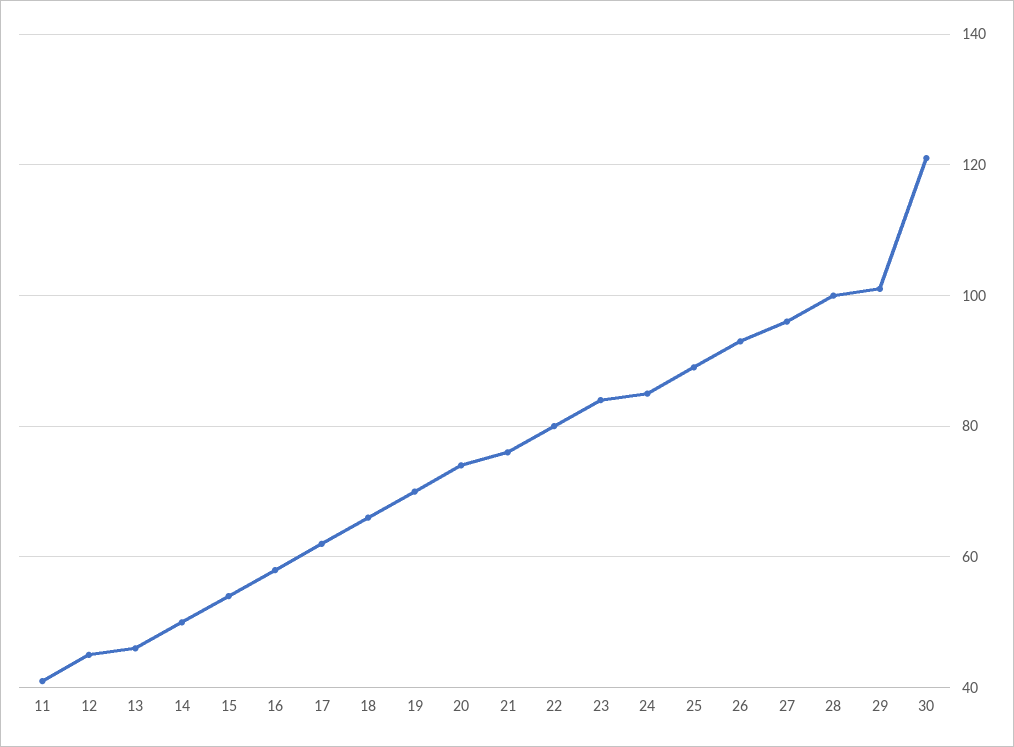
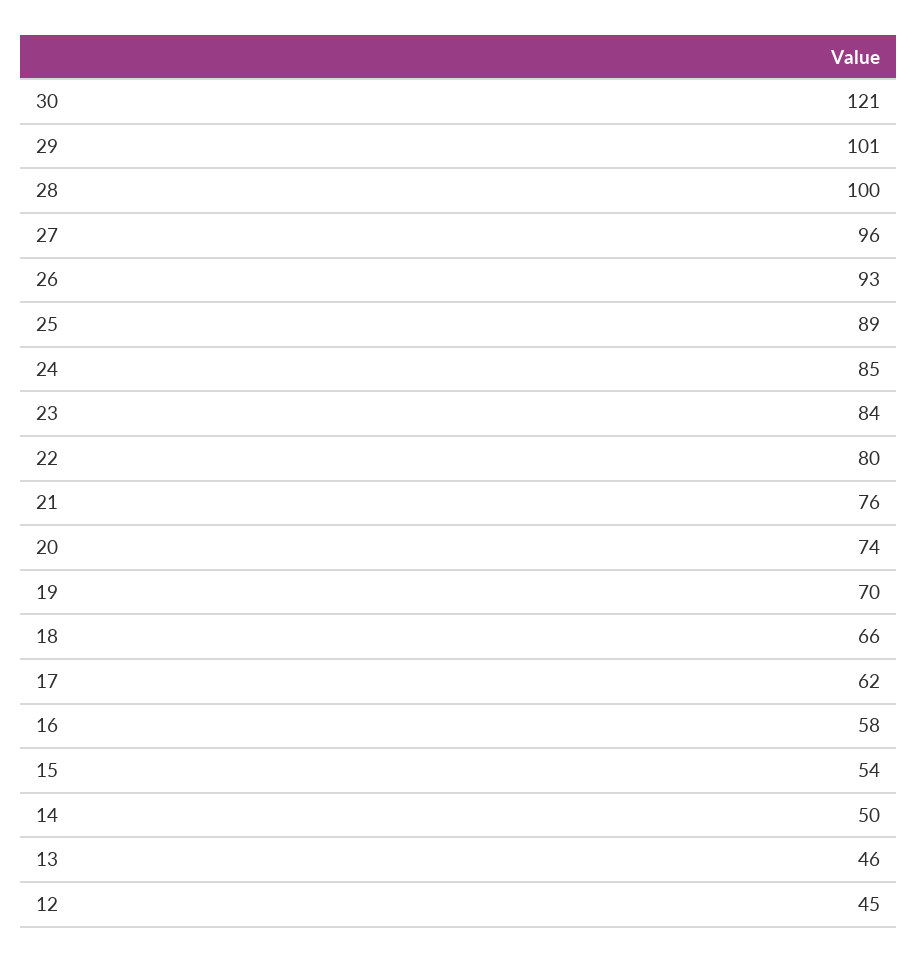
  {
-   "11": 40,
    "12": 45,
    "13": 46,
    "14": 50,
    "15": 54,
    "16": 58,
    "17": 62,
    "18": 66,
    "19": 70,
    "20": 74,
    "21": 76,
    "22": 80,
    "23": 84,
    "24": 85,
    "25": 89,
    "26": 93,
    "27": 96,
    "28": 100,
    "29": 101,
    "30": 121
  }

